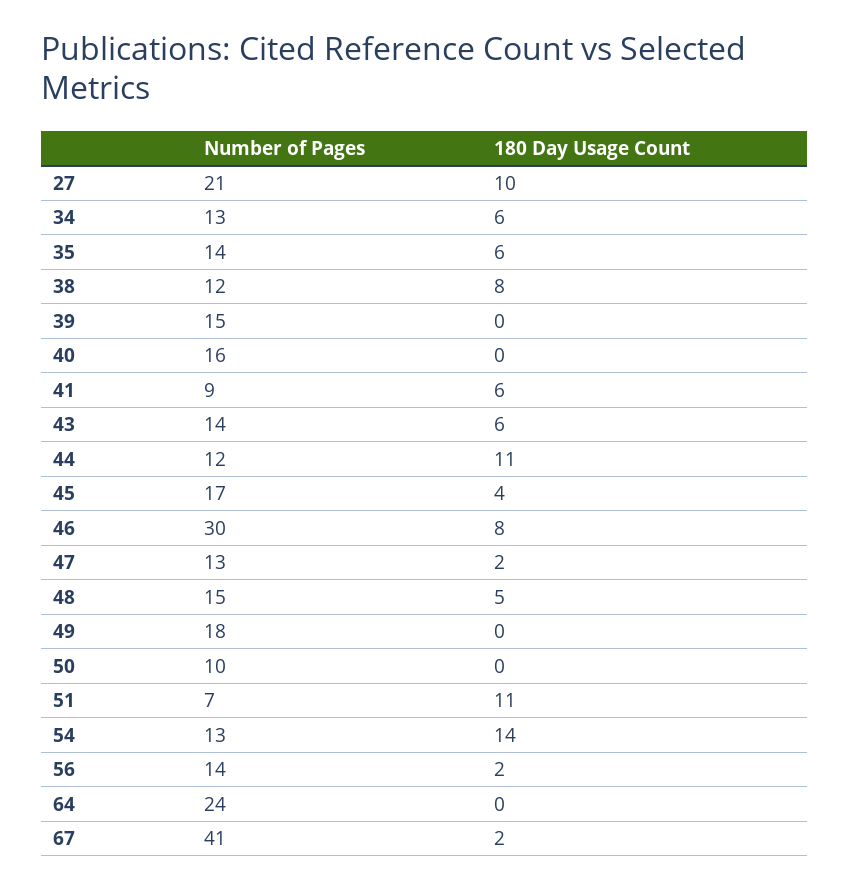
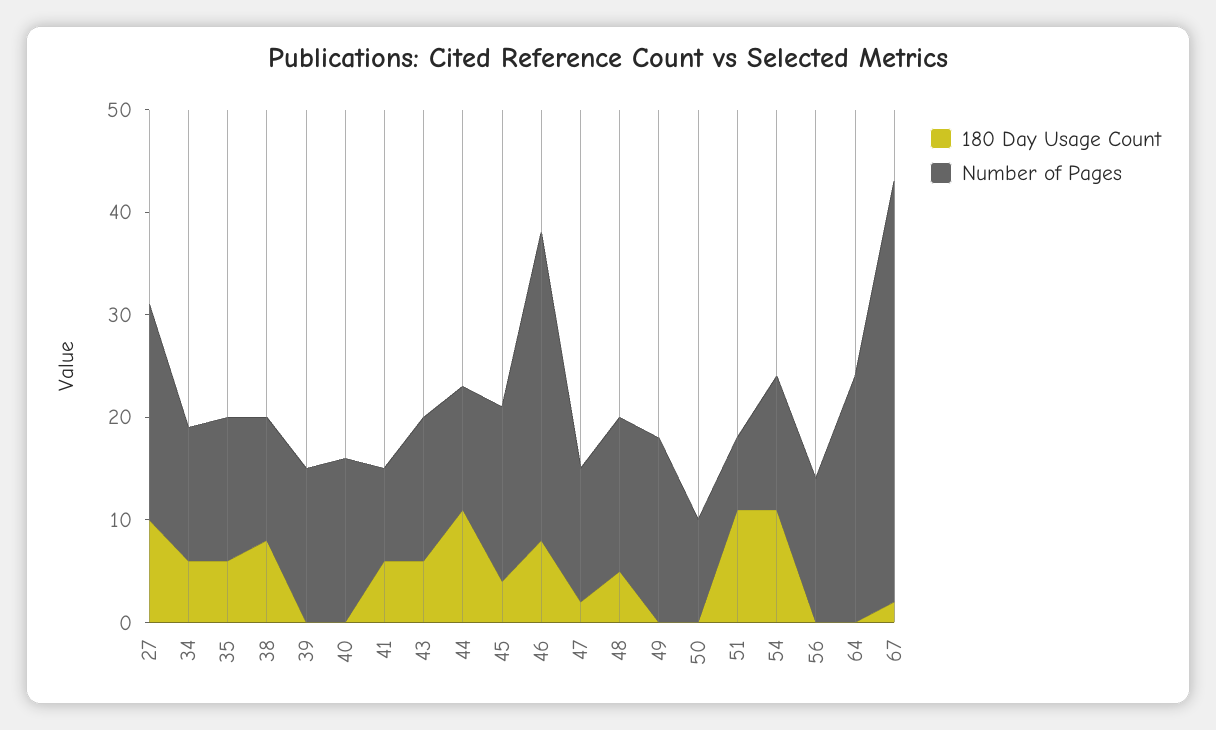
  {
    "Number of Pages": {
      "27": 21,
      "34": 13,
      "35": 14,
      "38": 12,
      "39": 15,
      "40": 16,
      "41": 9,
      "43": 14,
      "44": 12,
      "45": 17,
      "46": 30,
      "47": 13,
      "48": 15,
      "49": 18,
      "50": 10,
      "51": 7,
      "54": 13,
      "56": 14,
      "64": 24,
      "67": 41
    },
    "180 Day Usage Count": {
      "27": 10,
      "34": 6,
      "35": 6,
      "38": 8,
      "39": 0,
      "40": 0,
      "41": 6,
      "43": 6,
      "44": 11,
      "45": 4,
      "46": 8,
      "47": 2,
      "48": 5,
      "49": 0,
      "50": 0,
      "51": 11,
-     "54": 14,
+     "54": 11,
-     "56": 2,
+     "56": 0,
      "64": 0,
      "67": 2
    }
  }

